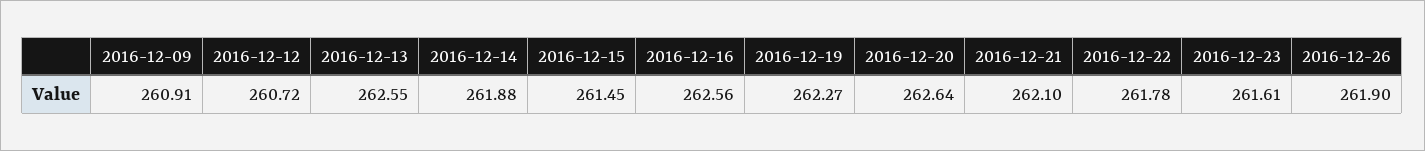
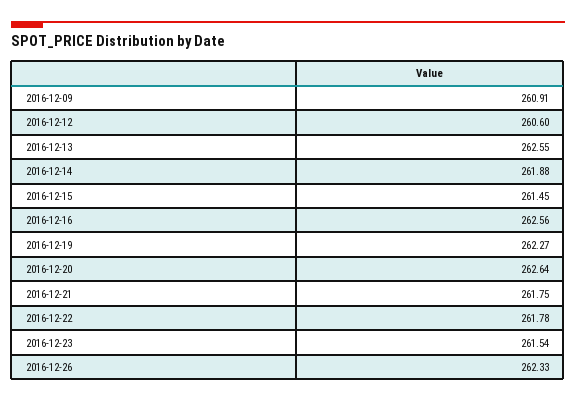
  {
    "2016-12-09": 260.91,
-   "2016-12-12": 260.72,
+   "2016-12-12": 260.6,
    "2016-12-13": 262.55,
    "2016-12-14": 261.88,
    "2016-12-15": 261.45,
    "2016-12-16": 262.56,
    "2016-12-19": 262.27,
    "2016-12-20": 262.64,
-   "2016-12-21": 262.1,
+   "2016-12-21": 261.75,
    "2016-12-22": 261.78,
-   "2016-12-23": 261.61,
+   "2016-12-23": 261.54,
-   "2016-12-26": 261.9
+   "2016-12-26": 262.33
  }

